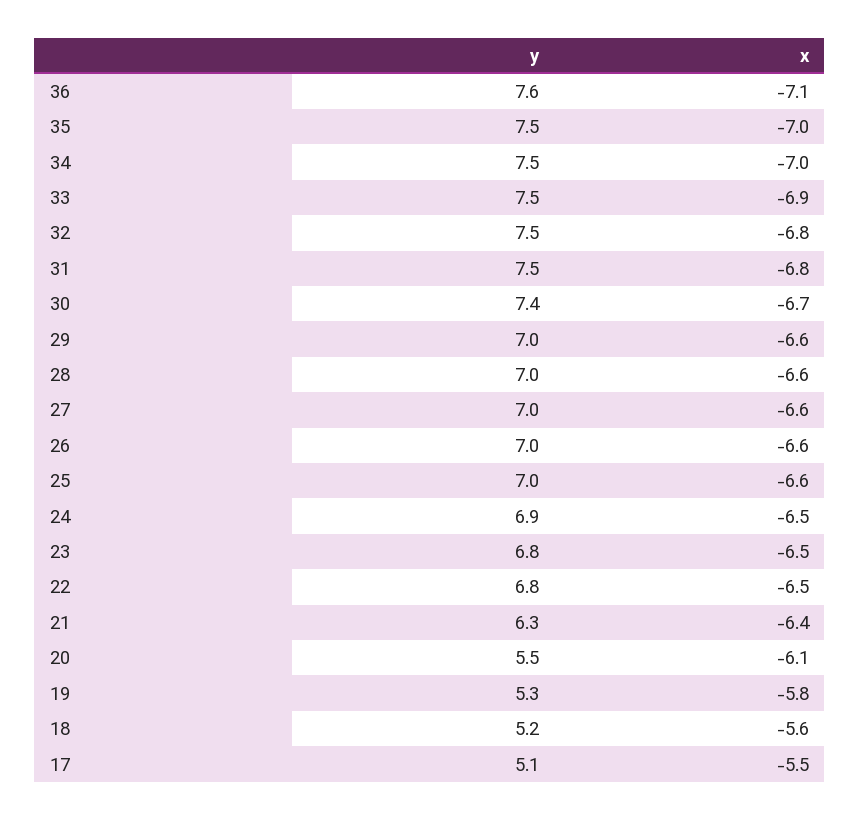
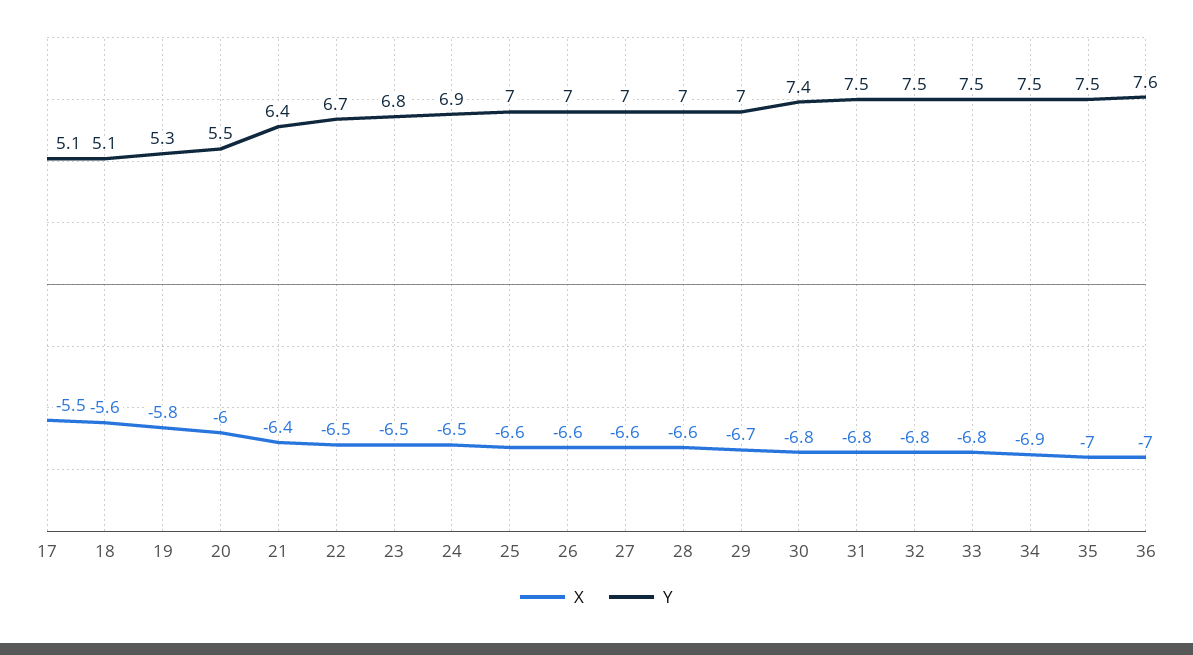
  {
    "y": {
      "36": 7.6,
      "35": 7.5,
      "34": 7.5,
      "33": 7.5,
      "32": 7.5,
      "31": 7.5,
      "30": 7.4,
      "29": 7,
      "28": 7,
      "27": 7,
      "26": 7,
      "25": 7,
      "24": 6.9,
      "23": 6.8,
-     "22": 6.8,
+     "22": 6.7,
-     "21": 6.3,
+     "21": 6.4,
      "20": 5.5,
      "19": 5.3,
-     "18": 5.2,
+     "18": 5.1,
      "17": 5.1
    },
    "x": {
-     "36": -7.1,
+     "36": -7,
      "35": -7,
-     "34": -7,
+     "34": -6.9,
-     "33": -6.9,
+     "33": -6.8,
      "32": -6.8,
      "31": -6.8,
-     "30": -6.7,
+     "30": -6.8,
-     "29": -6.6,
+     "29": -6.7,
      "28": -6.6,
      "27": -6.6,
      "26": -6.6,
      "25": -6.6,
      "24": -6.5,
      "23": -6.5,
      "22": -6.5,
      "21": -6.4,
-     "20": -6.1,
+     "20": -6,
      "19": -5.8,
      "18": -5.6,
      "17": -5.5
    }
  }

